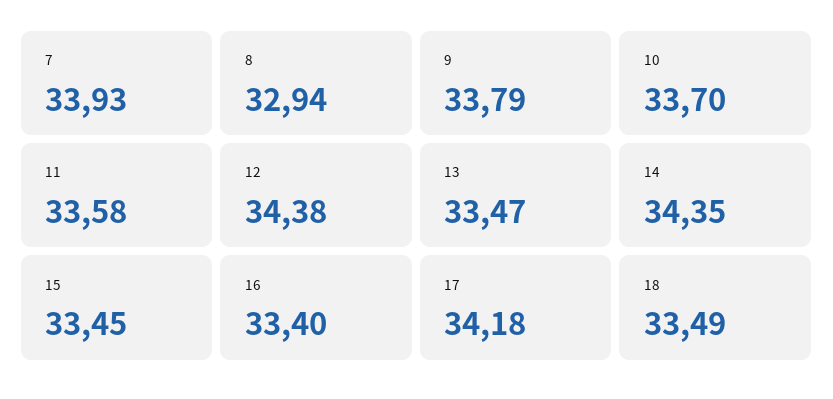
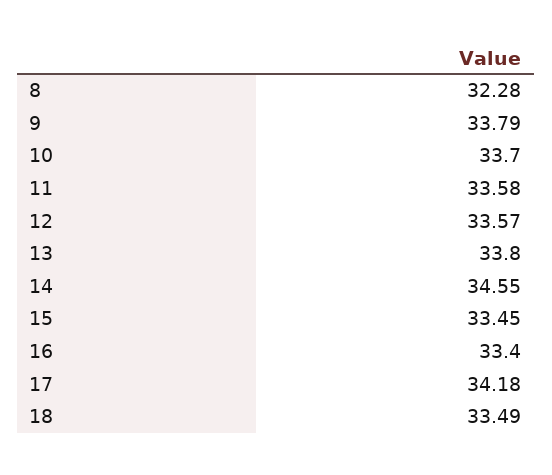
  {
-   "7": 33.93,
-   "8": 32.94,
+   "8": 32.28,
    "9": 33.79,
    "10": 33.7,
    "11": 33.58,
-   "12": 34.38,
+   "12": 33.57,
-   "13": 33.47,
+   "13": 33.8,
-   "14": 34.35,
+   "14": 34.55,
    "15": 33.45,
    "16": 33.4,
    "17": 34.18,
    "18": 33.49
  }

